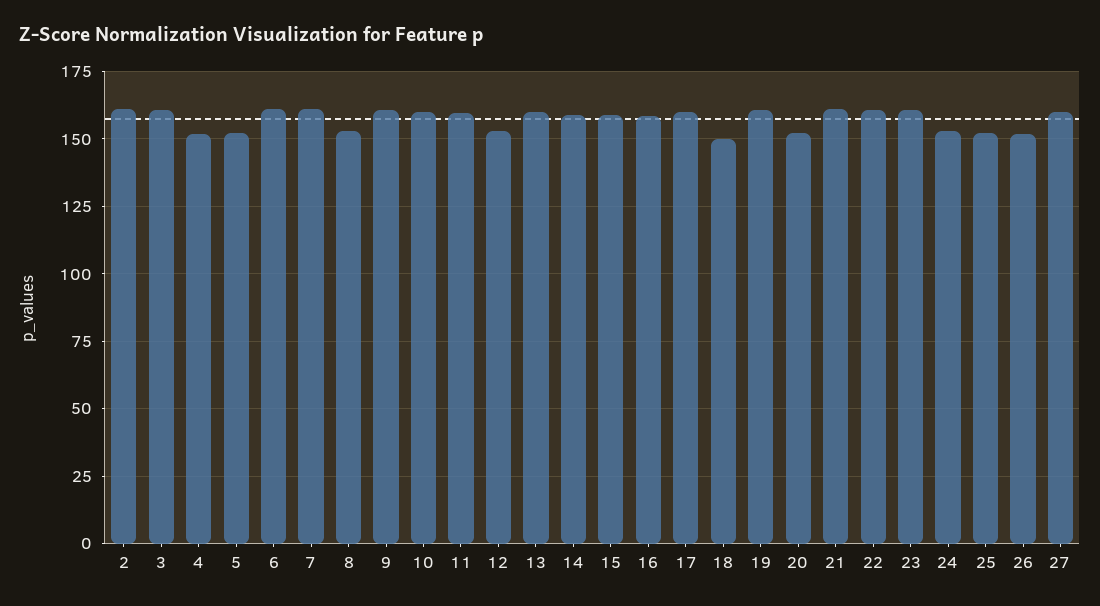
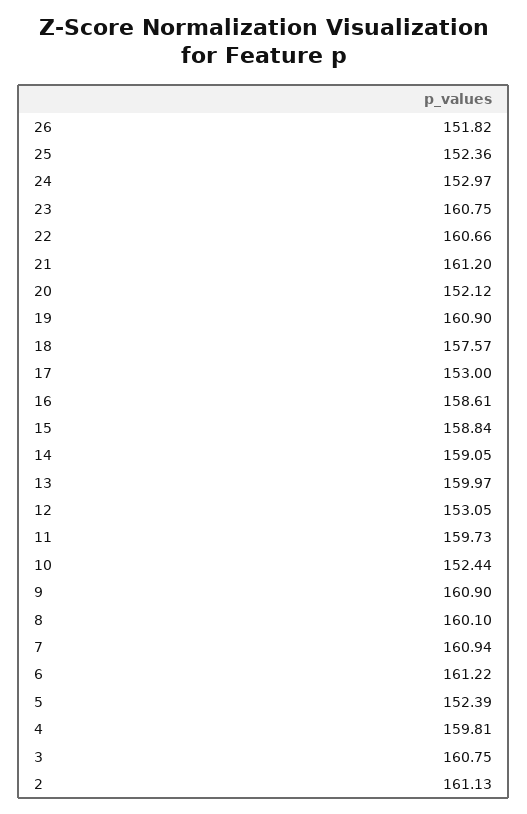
  {
    "2": 161.13,
    "3": 160.75,
-   "4": 152.5,
+   "4": 159.81,
    "5": 152.39,
    "6": 161.22,
    "7": 160.94,
-   "8": 152.5,
+   "8": 160.1,
    "9": 160.9,
-   "10": 160,
+   "10": 152.44,
    "11": 159.73,
    "12": 153.05,
    "13": 159.97,
    "14": 159.05,
    "15": 158.84,
    "16": 158.61,
-   "17": 160,
+   "17": 153,
-   "18": 150,
+   "18": 157.57,
    "19": 160.9,
    "20": 152.12,
    "21": 161.2,
    "22": 160.66,
    "23": 160.75,
    "24": 152.97,
    "25": 152.36,
-   "26": 151.82,
+   "26": 151.82
-   "27": 160
  }

